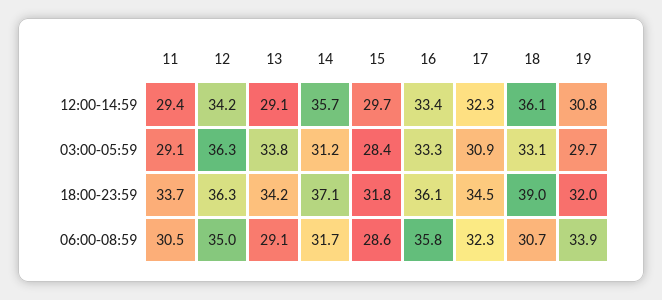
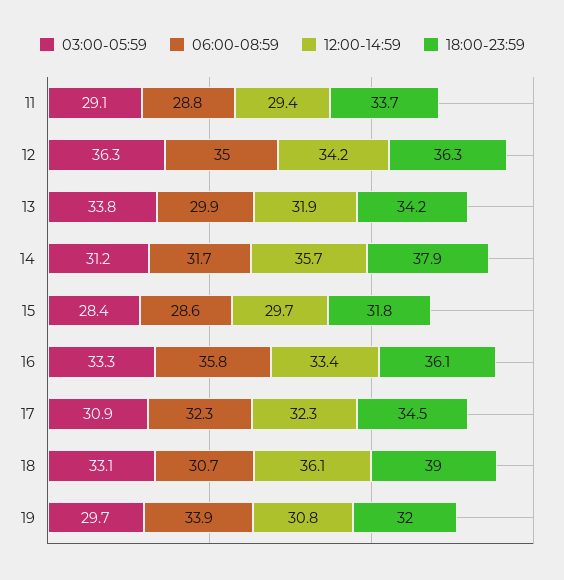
  {
    "12:00-14:59": {
      "11": 29.4,
      "12": 34.2,
-     "13": 29.1,
+     "13": 31.9,
      "14": 35.7,
      "15": 29.7,
      "16": 33.4,
      "17": 32.3,
      "18": 36.1,
      "19": 30.8
    },
    "03:00-05:59": {
      "11": 29.1,
      "12": 36.3,
      "13": 33.8,
      "14": 31.2,
      "15": 28.4,
      "16": 33.3,
      "17": 30.9,
      "18": 33.1,
      "19": 29.7
    },
    "18:00-23:59": {
      "11": 33.7,
      "12": 36.3,
      "13": 34.2,
-     "14": 37.1,
+     "14": 37.9,
      "15": 31.8,
      "16": 36.1,
      "17": 34.5,
      "18": 39,
      "19": 32
    },
    "06:00-08:59": {
-     "11": 30.5,
+     "11": 28.8,
      "12": 35,
-     "13": 29.1,
+     "13": 29.9,
      "14": 31.7,
      "15": 28.6,
      "16": 35.8,
      "17": 32.3,
      "18": 30.7,
      "19": 33.9
    }
  }

